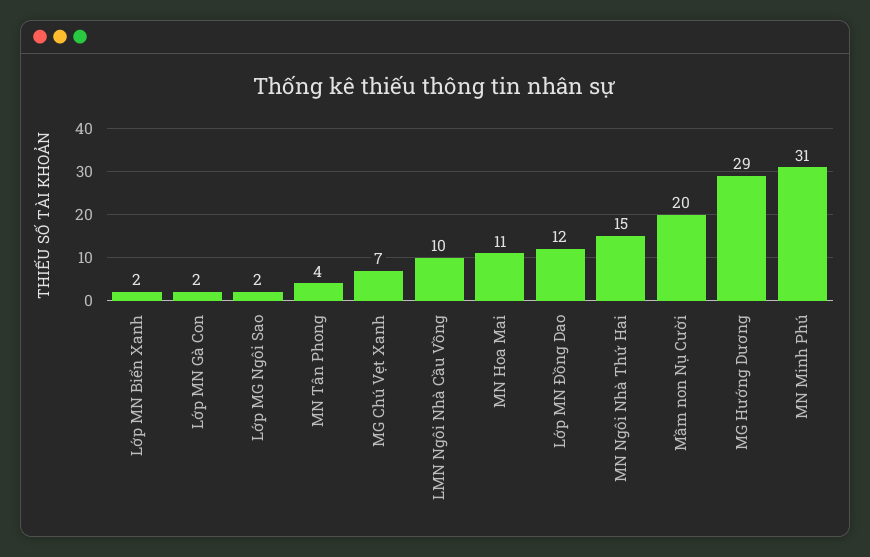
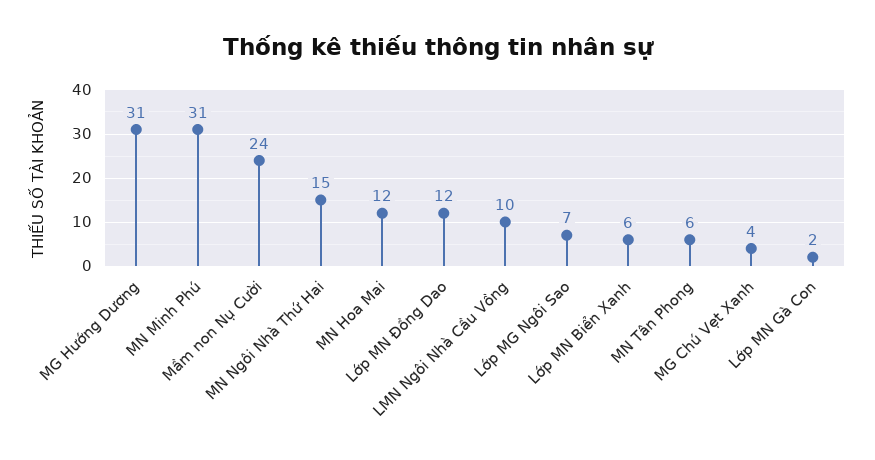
  {
-   "Lớp MN Biển Xanh": 2,
+   "Lớp MN Biển Xanh": 6,
    "Lớp MN Gà Con": 2,
-   "Lớp MG Ngôi Sao": 2,
+   "Lớp MG Ngôi Sao": 7,
-   "MN Tân Phong": 4,
+   "MN Tân Phong": 6,
-   "MG Chú Vẹt Xanh": 7,
+   "MG Chú Vẹt Xanh": 4,
    "LMN Ngôi Nhà Cầu Vồng": 10,
-   "MN Hoa Mai": 11,
+   "MN Hoa Mai": 12,
    "Lớp MN Đồng Dao": 12,
    "MN Ngôi Nhà Thứ Hai": 15,
-   "Mầm non Nụ Cười": 20,
+   "Mầm non Nụ Cười": 24,
-   "MG Hướng Dương": 29,
+   "MG Hướng Dương": 31,
    "MN Minh Phú": 31
  }

